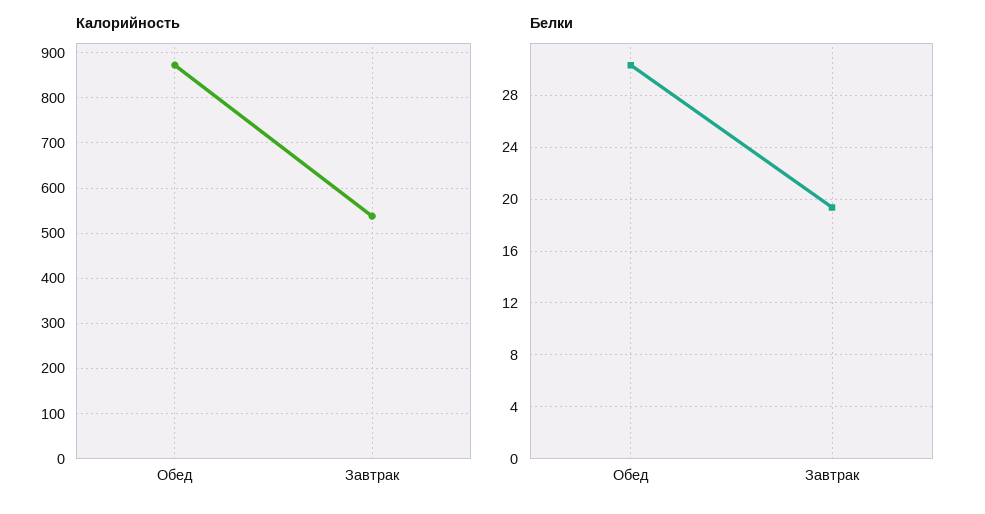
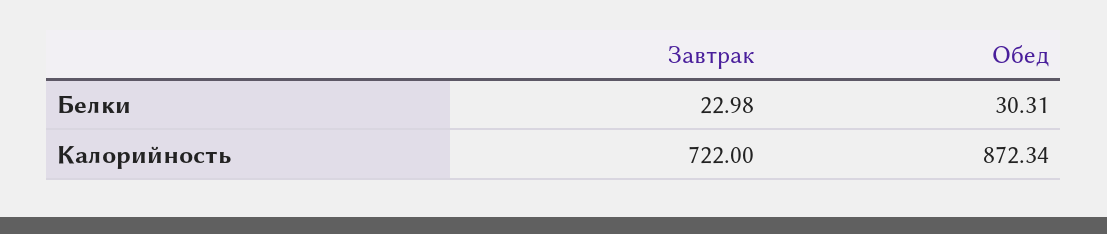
  {
    "Калорийность": {
      "Обед": 872.34,
-     "Завтрак": 540
+     "Завтрак": 722
    },
    "Белки": {
      "Обед": 30.31,
-     "Завтрак": 19.5
+     "Завтрак": 22.98
    }
  }

